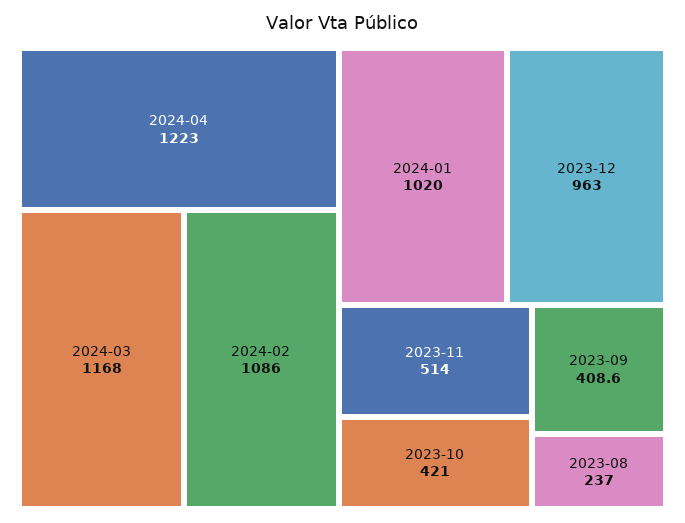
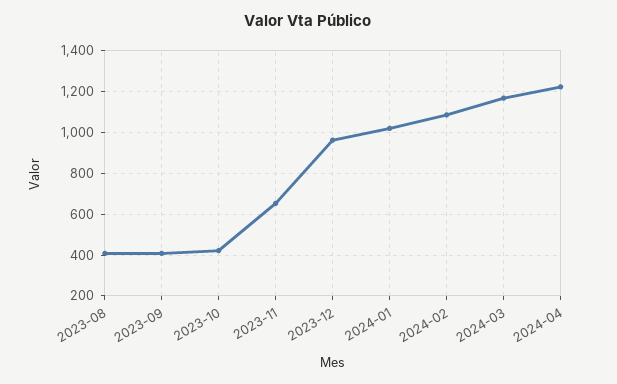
  {
    "2024-04": 1223,
    "2024-03": 1168,
    "2024-02": 1086,
    "2024-01": 1020,
    "2023-12": 963,
-   "2023-11": 514,
+   "2023-11": 650,
    "2023-10": 421,
    "2023-09": 408.6,
-   "2023-08": 237
+   "2023-08": 400
  }

